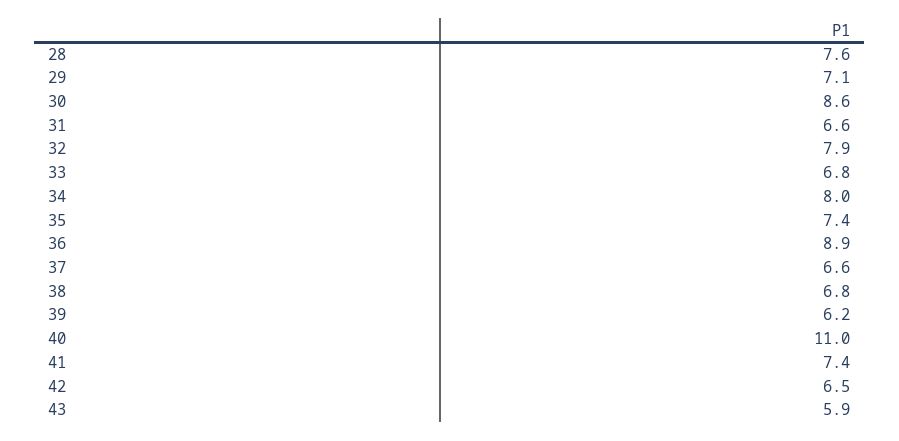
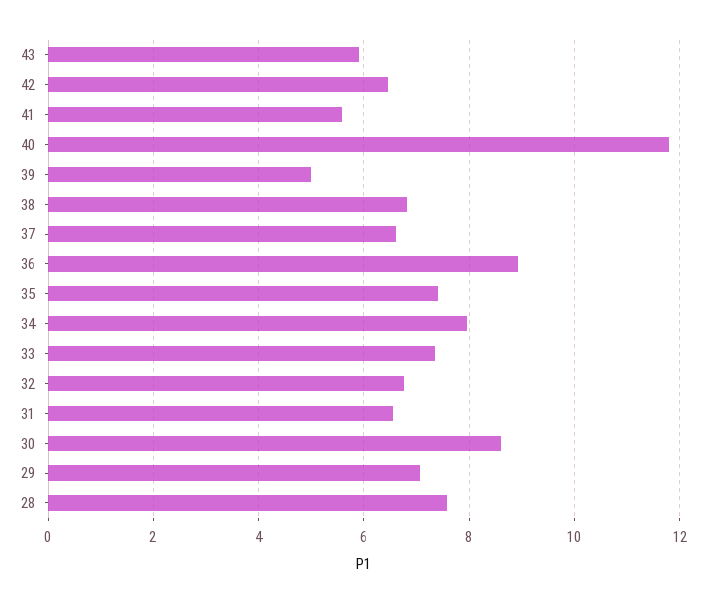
  {
    "28": 7.6,
    "29": 7.1,
    "30": 8.6,
    "31": 6.6,
-   "32": 7.9,
+   "32": 6.8,
-   "33": 6.8,
+   "33": 7.4,
    "34": 8,
    "35": 7.4,
    "36": 8.9,
    "37": 6.6,
    "38": 6.8,
-   "39": 6.2,
+   "39": 5,
-   "40": 11,
+   "40": 11.8,
-   "41": 7.4,
+   "41": 5.6,
    "42": 6.5,
    "43": 5.9
  }

